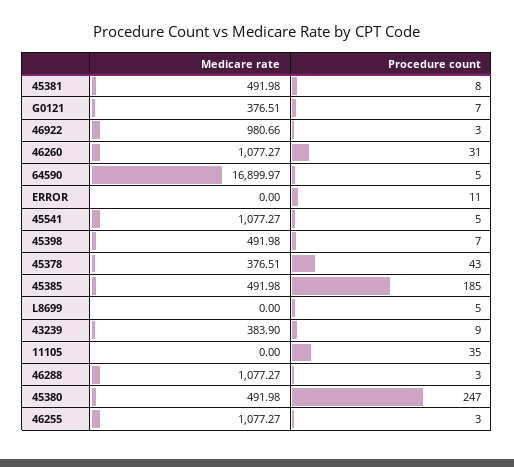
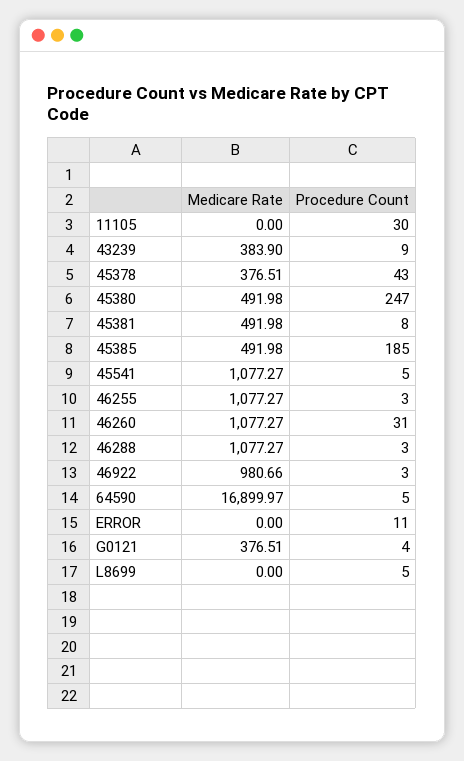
  {
    "Medicare rate": {
      "45381": 491.98,
      "G0121": 376.51,
      "46922": 980.66,
      "46260": 1077.27,
      "64590": 16899.97,
      "ERROR": 0,
      "45541": 1077.27,
-     "45398": 491.98,
      "45378": 376.51,
      "45385": 491.98,
      "L8699": 0,
      "43239": 383.9,
      "11105": 0,
      "46288": 1077.27,
      "45380": 491.98,
      "46255": 1077.27
    },
    "Procedure count": {
      "45381": 8,
-     "G0121": 7,
+     "G0121": 4,
      "46922": 3,
      "46260": 31,
      "64590": 5,
      "ERROR": 11,
      "45541": 5,
-     "45398": 7,
      "45378": 43,
      "45385": 185,
      "L8699": 5,
      "43239": 9,
-     "11105": 35,
+     "11105": 30,
      "46288": 3,
      "45380": 247,
      "46255": 3
    }
  }

